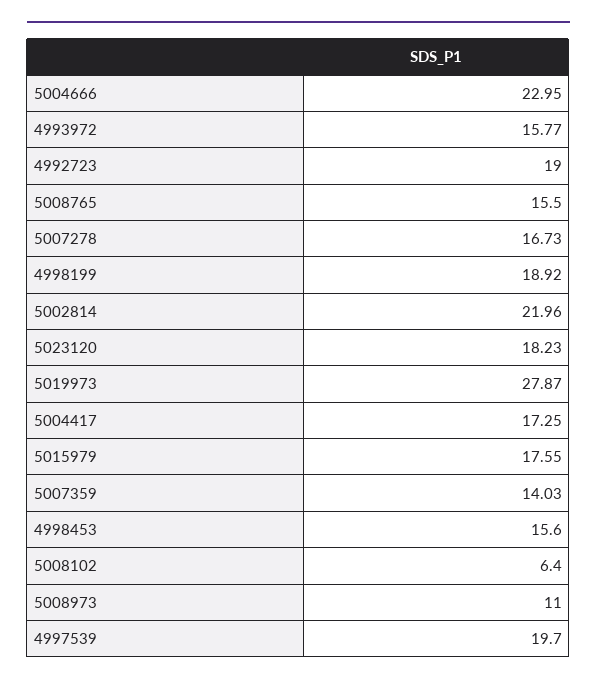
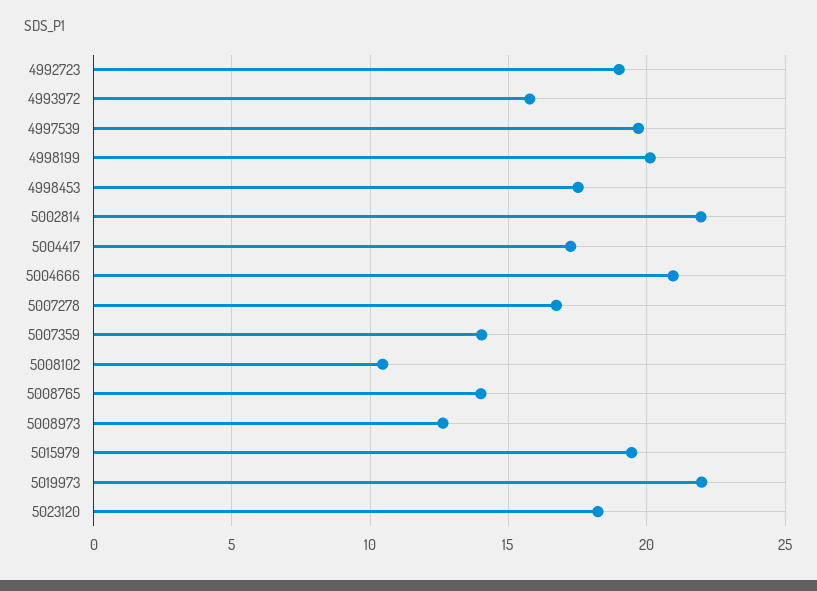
  {
-   "5004666": 22.95,
+   "5004666": 21,
    "4993972": 15.77,
    "4992723": 19,
-   "5008765": 15.5,
+   "5008765": 14,
    "5007278": 16.73,
-   "4998199": 18.92,
+   "4998199": 20,
    "5002814": 21.96,
    "5023120": 18.23,
-   "5019973": 27.87,
+   "5019973": 22,
    "5004417": 17.25,
-   "5015979": 17.55,
+   "5015979": 19.5,
    "5007359": 14.03,
-   "4998453": 15.6,
+   "4998453": 17.5,
-   "5008102": 6.4,
+   "5008102": 10.5,
-   "5008973": 11,
+   "5008973": 12.5,
    "4997539": 19.7
  }

